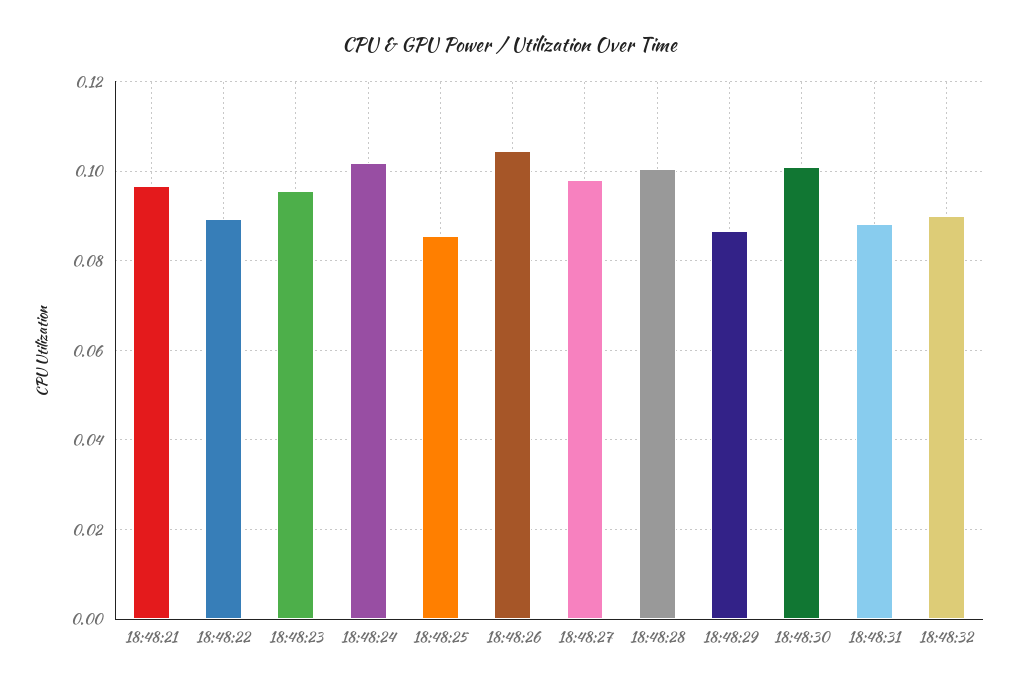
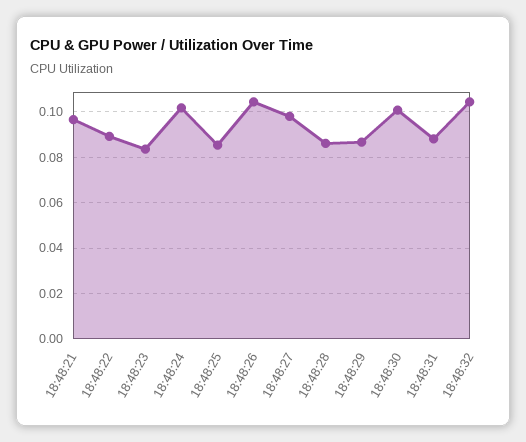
  {
    "18:48:21": 0.096,
    "18:48:22": 0.09,
-   "18:48:23": 0.096,
+   "18:48:23": 0.085,
    "18:48:24": 0.102,
    "18:48:25": 0.086,
    "18:48:26": 0.104,
    "18:48:27": 0.098,
-   "18:48:28": 0.1,
+   "18:48:28": 0.085,
    "18:48:29": 0.086,
    "18:48:30": 0.1,
    "18:48:31": 0.088,
-   "18:48:32": 0.09
+   "18:48:32": 0.105
  }

